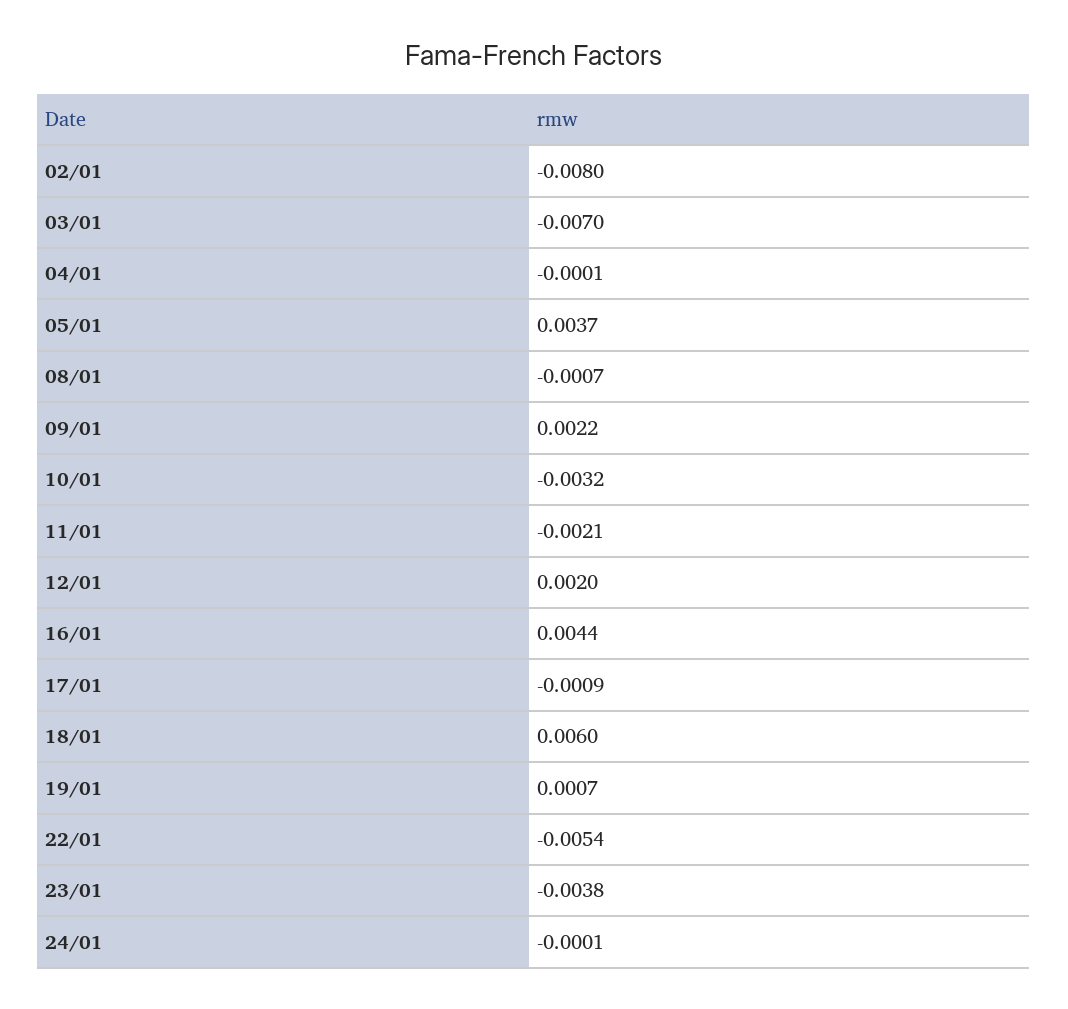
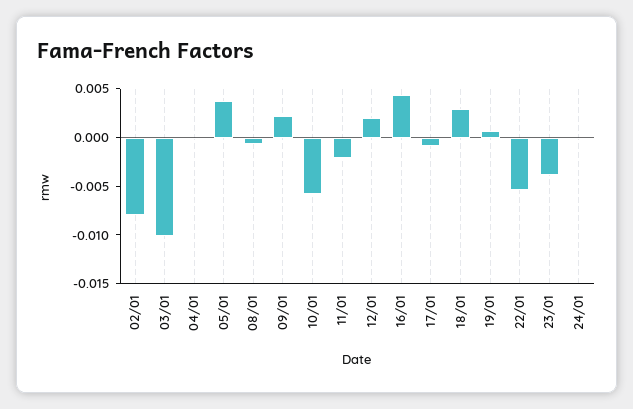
  {
    "02/01": -0.008,
-   "03/01": -0.007,
+   "03/01": -0.01,
    "04/01": -0.0001,
    "05/01": 0.0037,
    "08/01": -0.0007,
    "09/01": 0.0022,
-   "10/01": -0.0032,
+   "10/01": -0.006,
    "11/01": -0.0021,
    "12/01": 0.002,
    "16/01": 0.0044,
    "17/01": -0.0009,
-   "18/01": 0.006,
+   "18/01": 0.003,
    "19/01": 0.0007,
    "22/01": -0.0054,
    "23/01": -0.0038,
    "24/01": -0.0001
  }

